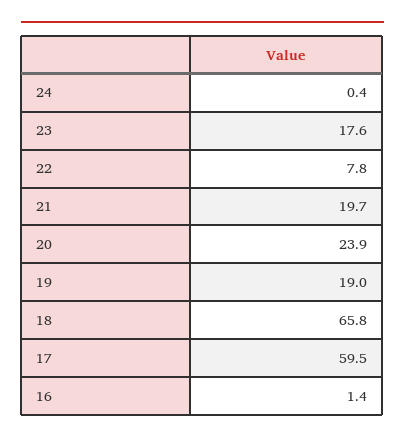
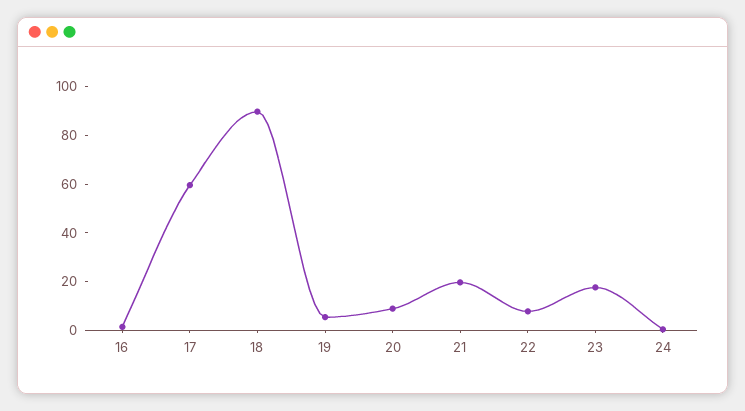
  {
    "24": 0.4,
    "23": 17.6,
    "22": 7.8,
    "21": 19.7,
-   "20": 23.9,
+   "20": 10,
-   "19": 19,
+   "19": 5,
-   "18": 65.8,
+   "18": 90,
    "17": 59.5,
    "16": 1.4
  }

